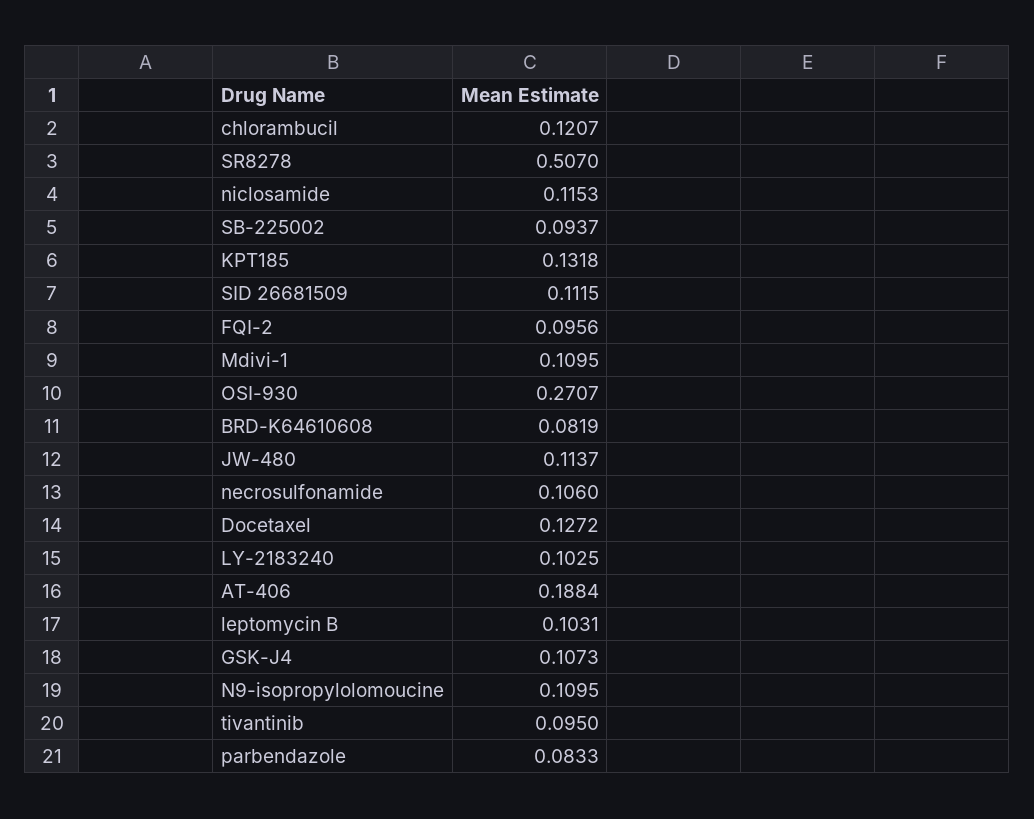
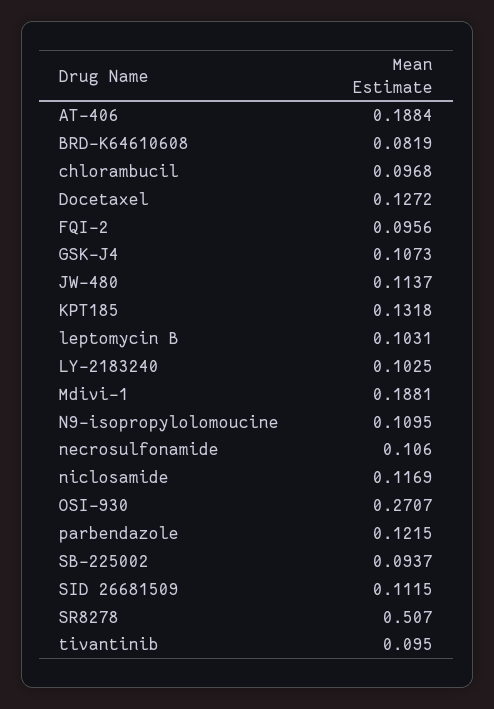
  {
-   "chlorambucil": 0.1207,
+   "chlorambucil": 0.0968,
    "SR8278": 0.507,
-   "niclosamide": 0.1153,
+   "niclosamide": 0.1169,
    "SB-225002": 0.0937,
    "KPT185": 0.1318,
    "SID 26681509": 0.1115,
    "FQI-2": 0.0956,
-   "Mdivi-1": 0.1095,
+   "Mdivi-1": 0.1881,
    "OSI-930": 0.2707,
    "BRD-K64610608": 0.0819,
    "JW-480": 0.1137,
    "necrosulfonamide": 0.106,
    "Docetaxel": 0.1272,
    "LY-2183240": 0.1025,
    "AT-406": 0.1884,
    "leptomycin B": 0.1031,
    "GSK-J4": 0.1073,
    "N9-isopropylolomoucine": 0.1095,
    "tivantinib": 0.095,
-   "parbendazole": 0.0833
+   "parbendazole": 0.1215
  }

